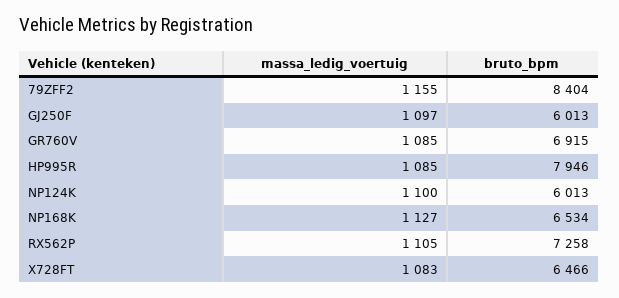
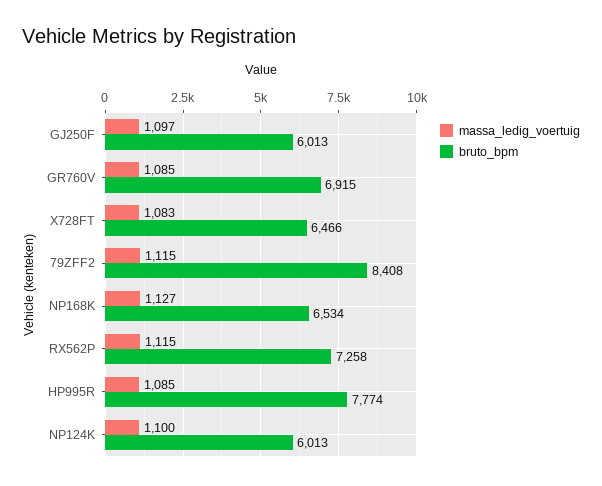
  {
    "massa_ledig_voertuig": {
-     "79ZFF2": 1155,
+     "79ZFF2": 1115,
      "GJ250F": 1097,
      "GR760V": 1085,
      "HP995R": 1085,
      "NP124K": 1100,
      "NP168K": 1127,
-     "RX562P": 1105,
+     "RX562P": 1115,
      "X728FT": 1083
    },
    "bruto_bpm": {
-     "79ZFF2": 8404,
+     "79ZFF2": 8408,
      "GJ250F": 6013,
      "GR760V": 6915,
-     "HP995R": 7946,
+     "HP995R": 7774,
      "NP124K": 6013,
      "NP168K": 6534,
      "RX562P": 7258,
      "X728FT": 6466
    }
  }

